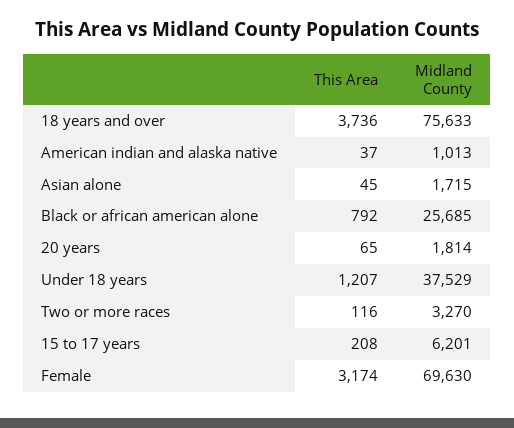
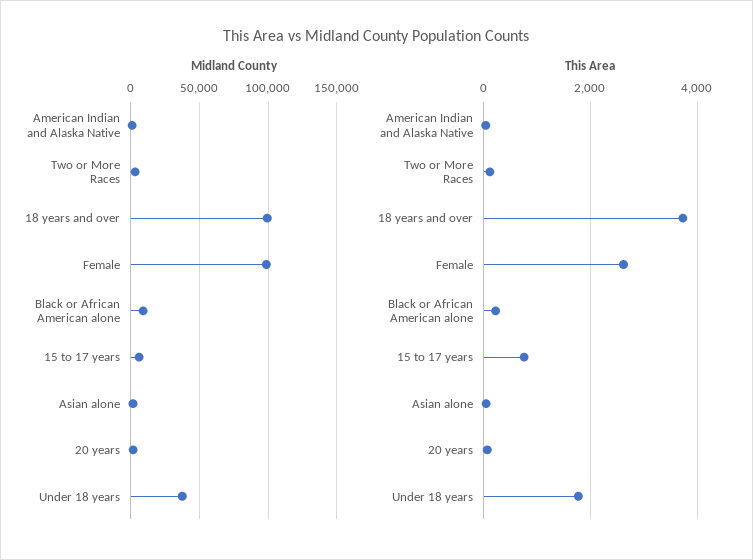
  {
    "This Area": {
      "18 years and over": 3736,
      "American indian and alaska native": 37,
      "Asian alone": 45,
-     "Black or african american alone": 792,
+     "Black or african american alone": 200,
      "20 years": 65,
-     "Under 18 years": 1207,
+     "Under 18 years": 1800,
      "Two or more races": 116,
-     "15 to 17 years": 208,
+     "15 to 17 years": 800,
-     "Female": 3174
+     "Female": 2600
    },
    "Midland County": {
-     "18 years and over": 75633,
+     "18 years and over": 100000,
      "American indian and alaska native": 1013,
      "Asian alone": 1715,
-     "Black or african american alone": 25685,
+     "Black or african american alone": 10000,
      "20 years": 1814,
      "Under 18 years": 37529,
      "Two or more races": 3270,
      "15 to 17 years": 6201,
-     "Female": 69630
+     "Female": 100000
    }
  }

